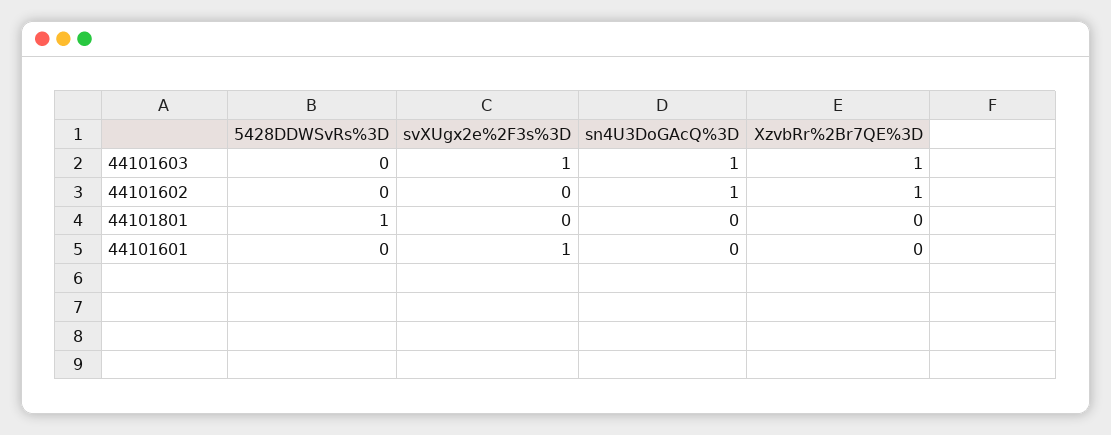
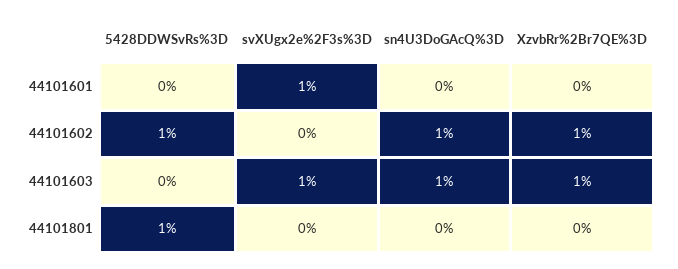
  {
    "5428DDWSvRs%3D": {
      "44101603": 0,
-     "44101602": 0,
+     "44101602": 1,
      "44101801": 1,
      "44101601": 0
    },
    "svXUgx2e%2F3s%3D": {
      "44101603": 1,
      "44101602": 0,
      "44101801": 0,
      "44101601": 1
    },
    "sn4U3DoGAcQ%3D": {
      "44101603": 1,
      "44101602": 1,
      "44101801": 0,
      "44101601": 0
    },
    "XzvbRr%2Br7QE%3D": {
      "44101603": 1,
      "44101602": 1,
      "44101801": 0,
      "44101601": 0
    }
  }

